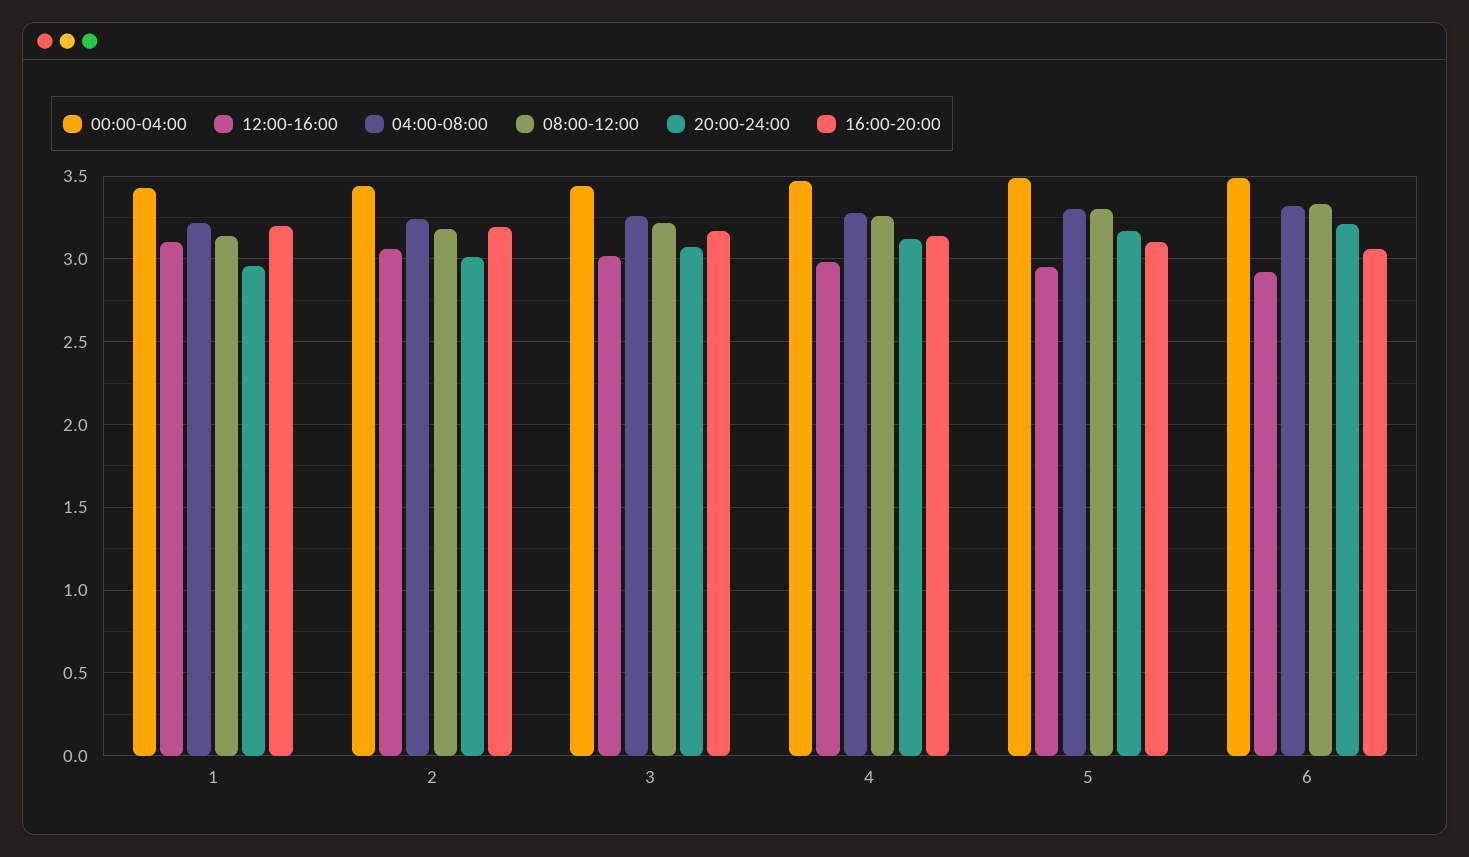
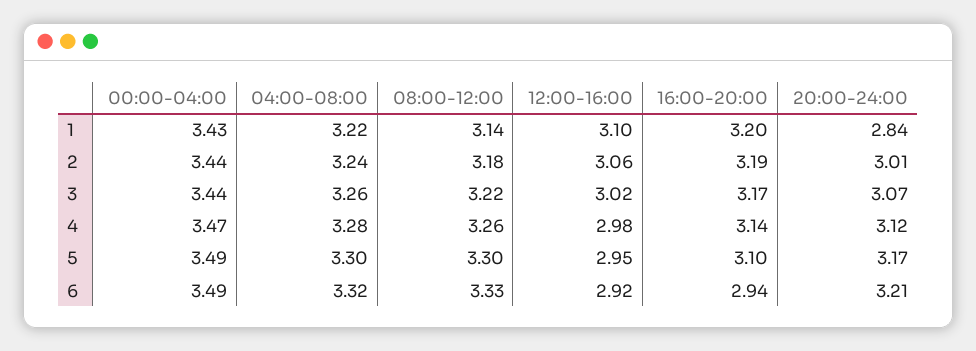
  {
    "00:00-04:00": {
      "1": 3.43,
      "2": 3.44,
      "3": 3.44,
      "4": 3.47,
      "5": 3.49,
      "6": 3.49
    },
    "12:00-16:00": {
      "1": 3.1,
      "2": 3.06,
      "3": 3.02,
      "4": 2.98,
      "5": 2.95,
      "6": 2.92
    },
    "04:00-08:00": {
      "1": 3.22,
      "2": 3.24,
      "3": 3.26,
      "4": 3.28,
      "5": 3.3,
      "6": 3.32
    },
    "08:00-12:00": {
      "1": 3.14,
      "2": 3.18,
      "3": 3.22,
      "4": 3.26,
      "5": 3.3,
      "6": 3.33
    },
    "20:00-24:00": {
-     "1": 2.95,
+     "1": 2.84,
      "2": 3.01,
      "3": 3.07,
      "4": 3.12,
      "5": 3.17,
      "6": 3.21
    },
    "16:00-20:00": {
      "1": 3.2,
      "2": 3.19,
      "3": 3.17,
      "4": 3.14,
      "5": 3.1,
-     "6": 3.05
+     "6": 2.94
    }
  }

